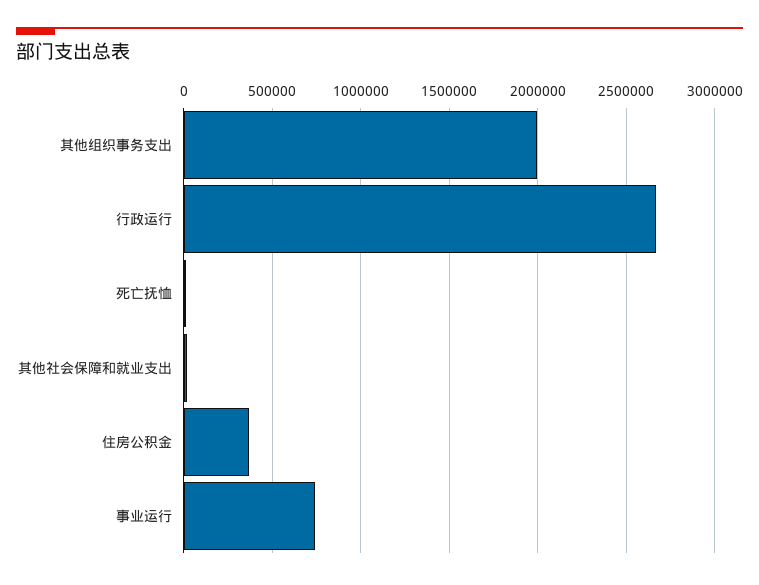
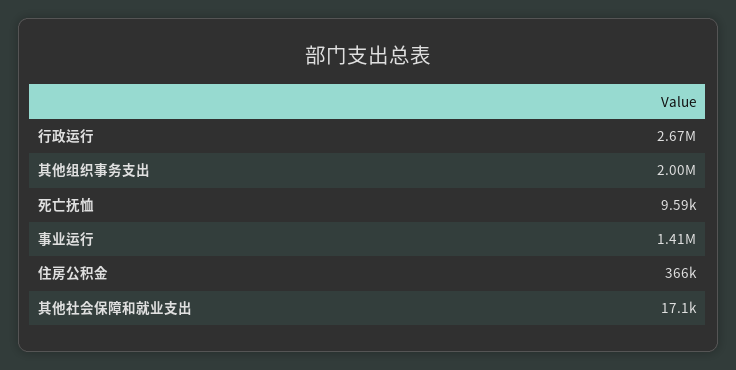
  {
    "其他组织事务支出": 2000000,
    "行政运行": 2670000,
    "死亡抚恤": 9590,
    "其他社会保障和就业支出": 17100,
    "住房公积金": 366000,
-   "事业运行": 750000
+   "事业运行": 1410000
  }

